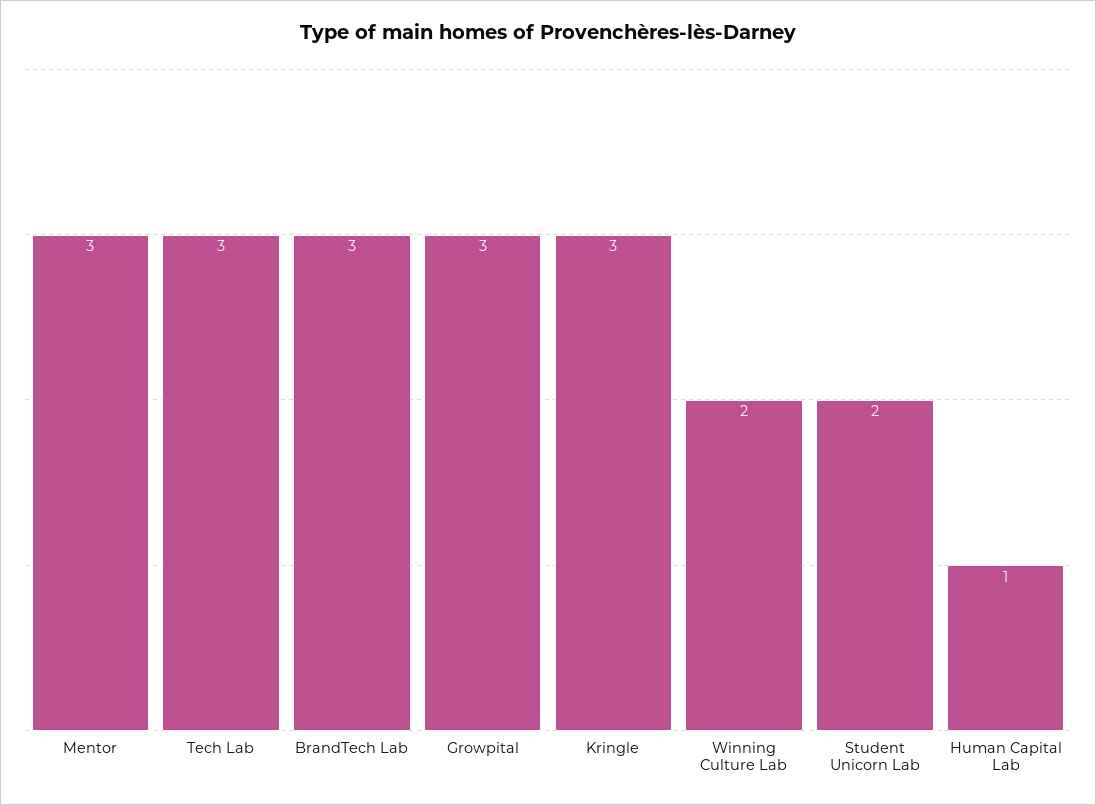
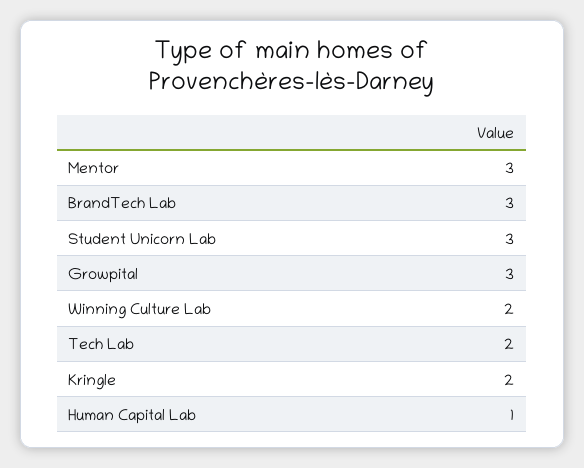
  {
    "Mentor": 3,
-   "Tech Lab": 3,
+   "Tech Lab": 2,
    "BrandTech Lab": 3,
    "Growpital": 3,
-   "Kringle": 3,
+   "Kringle": 2,
    "Winning Culture Lab": 2,
-   "Student Unicorn Lab": 2,
+   "Student Unicorn Lab": 3,
    "Human Capital Lab": 1
  }

